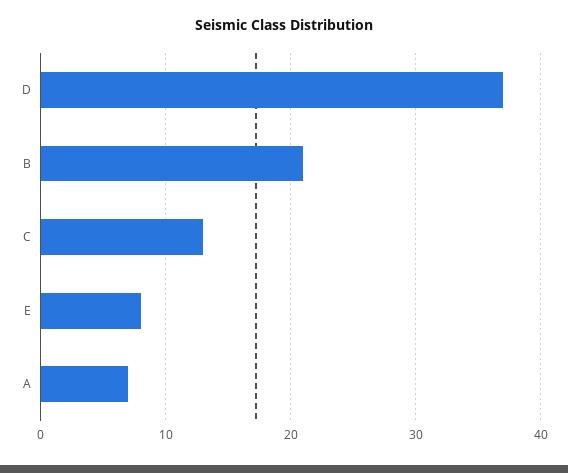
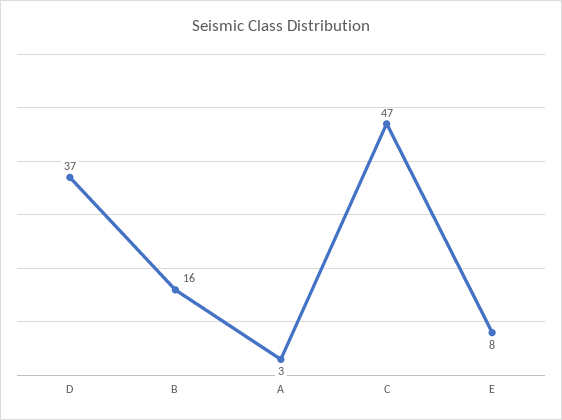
  {
    "D": 37,
-   "B": 21,
+   "B": 16,
-   "C": 13,
+   "C": 47,
    "E": 8,
-   "A": 7
+   "A": 3
  }

